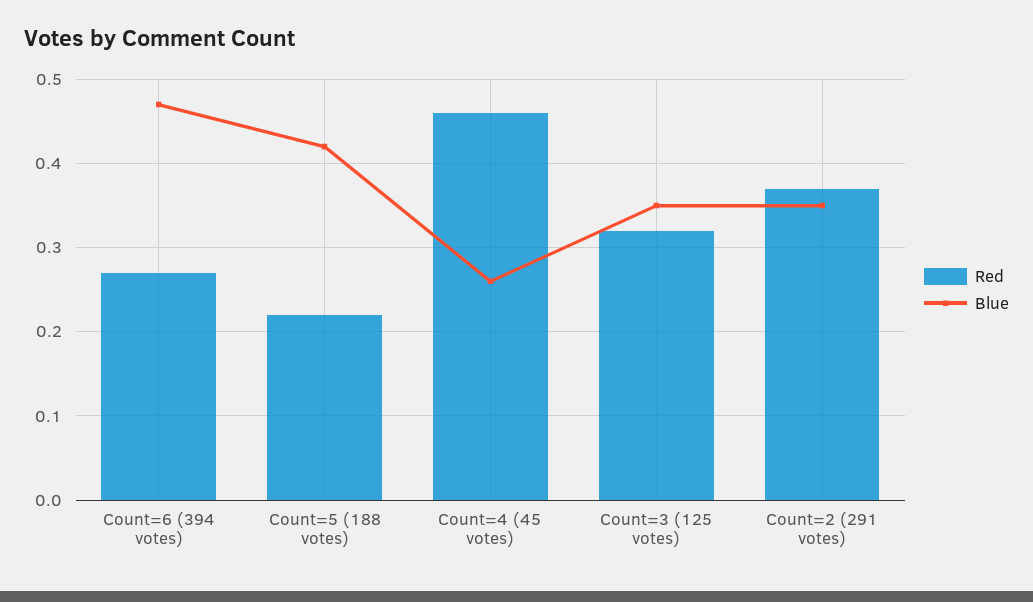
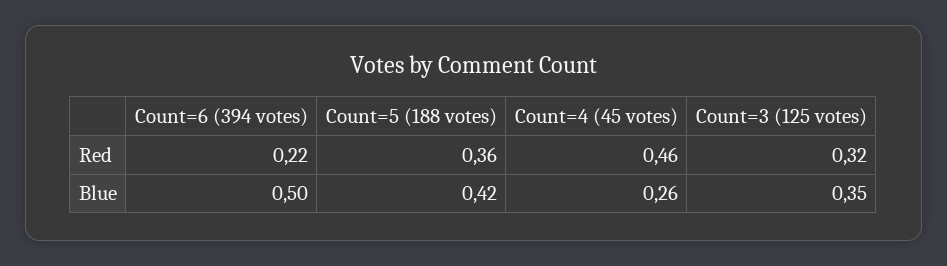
  {
    "Red": {
-     "Count=6 (394 votes)": 0.27,
+     "Count=6 (394 votes)": 0.22,
-     "Count=5 (188 votes)": 0.22,
+     "Count=5 (188 votes)": 0.36,
      "Count=4 (45 votes)": 0.46,
-     "Count=3 (125 votes)": 0.32,
+     "Count=3 (125 votes)": 0.32
-     "Count=2 (291 votes)": 0.37
    },
    "Blue": {
-     "Count=6 (394 votes)": 0.47,
+     "Count=6 (394 votes)": 0.5,
      "Count=5 (188 votes)": 0.42,
      "Count=4 (45 votes)": 0.26,
-     "Count=3 (125 votes)": 0.35,
+     "Count=3 (125 votes)": 0.35
-     "Count=2 (291 votes)": 0.35
    }
  }

